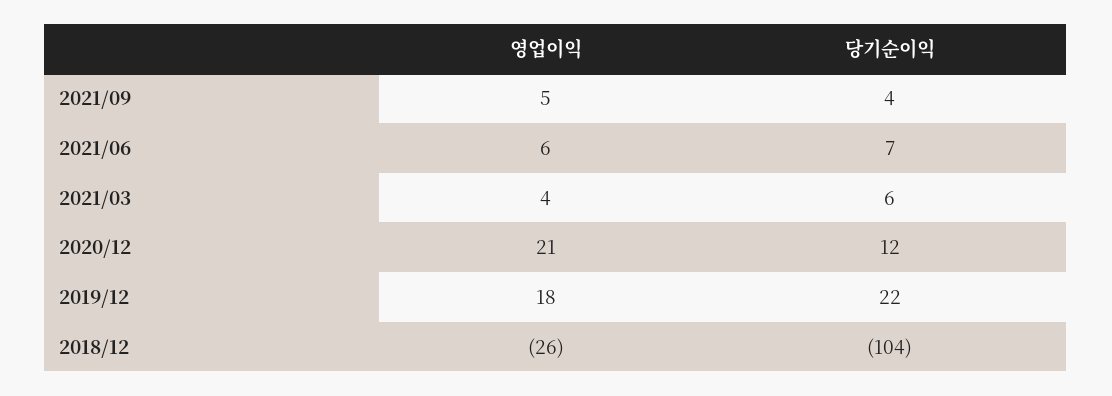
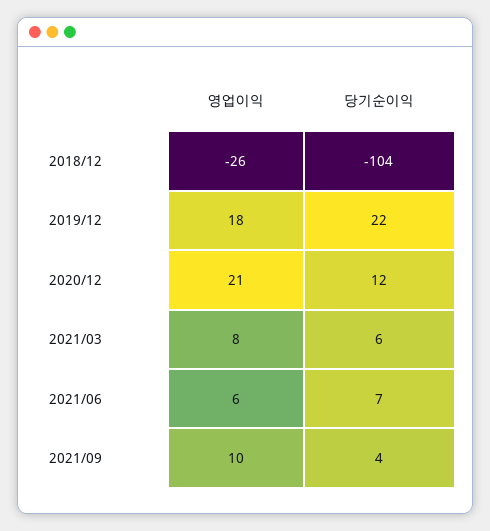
  {
    "영업이익": {
-     "2021/09": 5,
+     "2021/09": 10,
      "2021/06": 6,
-     "2021/03": 4,
+     "2021/03": 8,
      "2020/12": 21,
      "2019/12": 18,
      "2018/12": -26
    },
    "당기순이익": {
      "2021/09": 4,
      "2021/06": 7,
      "2021/03": 6,
      "2020/12": 12,
      "2019/12": 22,
      "2018/12": -104
    }
  }

